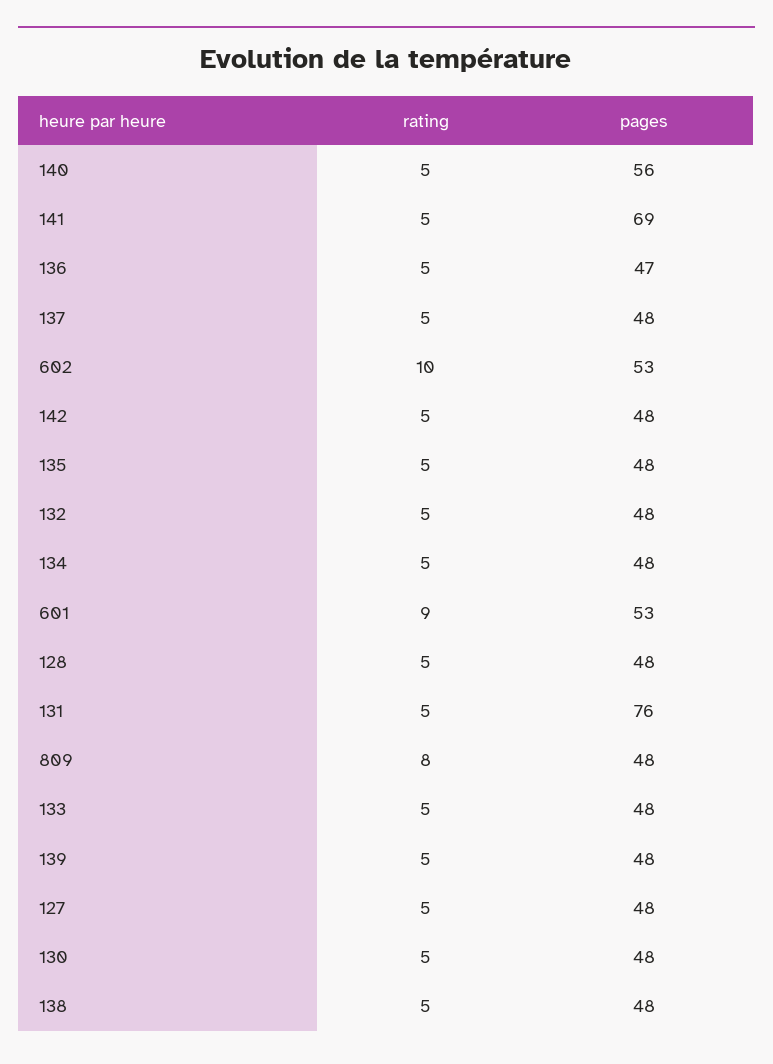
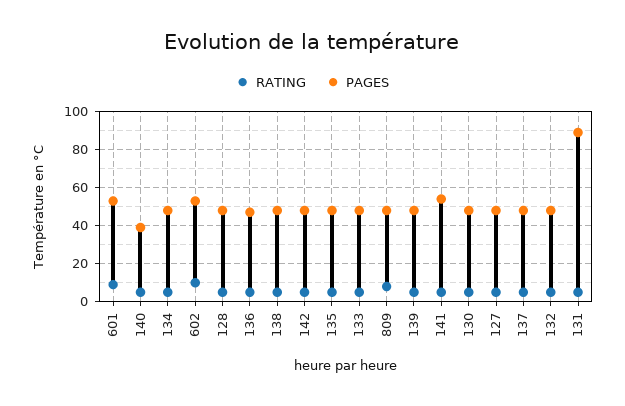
  {
    "rating": {
      "140": 5,
      "141": 5,
      "136": 5,
      "137": 5,
      "602": 10,
      "142": 5,
      "135": 5,
      "132": 5,
      "134": 5,
      "601": 9,
      "128": 5,
      "131": 5,
      "809": 8,
      "133": 5,
      "139": 5,
      "127": 5,
      "130": 5,
      "138": 5
    },
    "pages": {
-     "140": 56,
+     "140": 40,
-     "141": 69,
+     "141": 55,
      "136": 47,
      "137": 48,
      "602": 53,
      "142": 48,
      "135": 48,
      "132": 48,
      "134": 48,
      "601": 53,
      "128": 48,
-     "131": 76,
+     "131": 90,
      "809": 48,
      "133": 48,
      "139": 48,
      "127": 48,
      "130": 48,
      "138": 48
    }
  }

